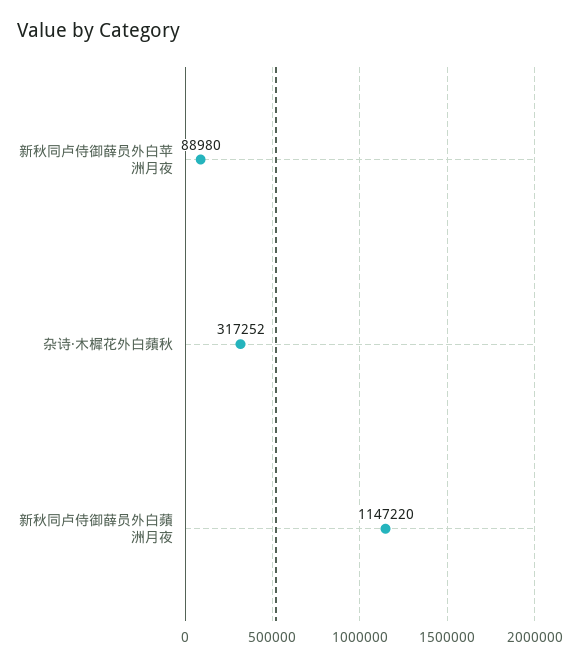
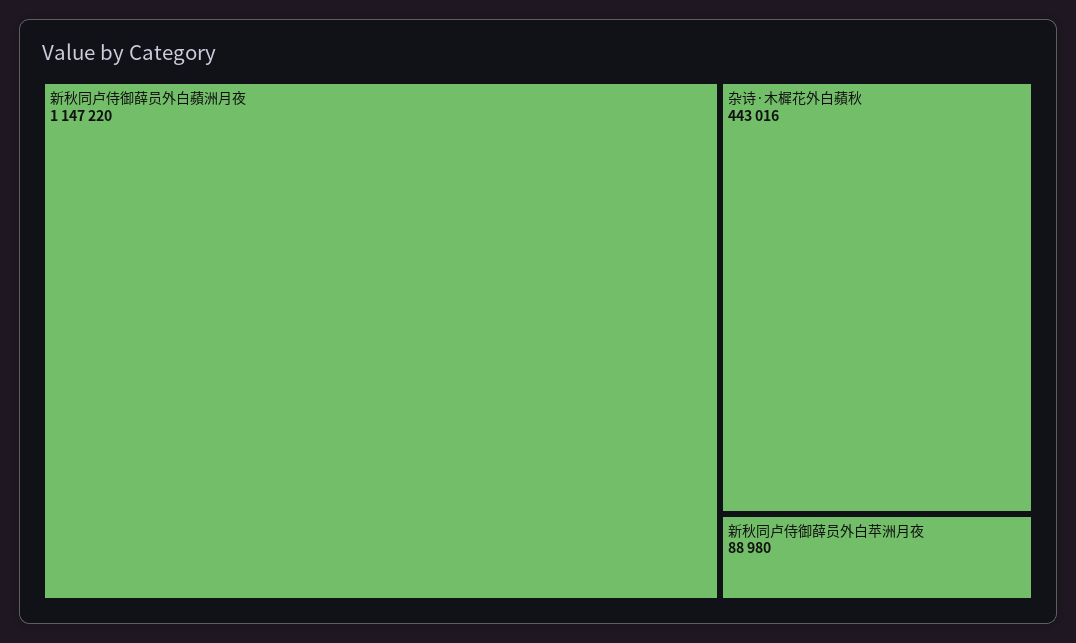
  {
    "新秋同卢侍御薛员外白苹洲月夜": 88980,
-   "杂诗·木樨花外白蘋秋": 317252,
+   "杂诗·木樨花外白蘋秋": 443016,
    "新秋同卢侍御薛员外白蘋洲月夜": 1147220
  }

